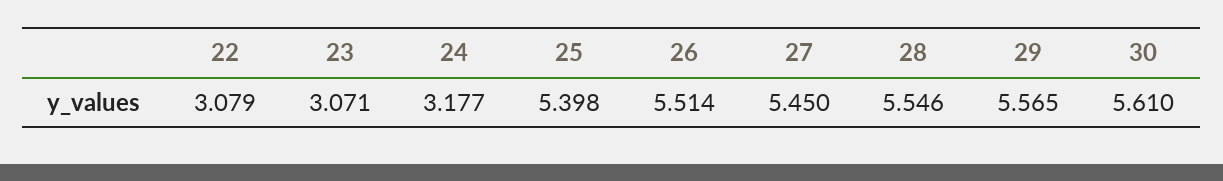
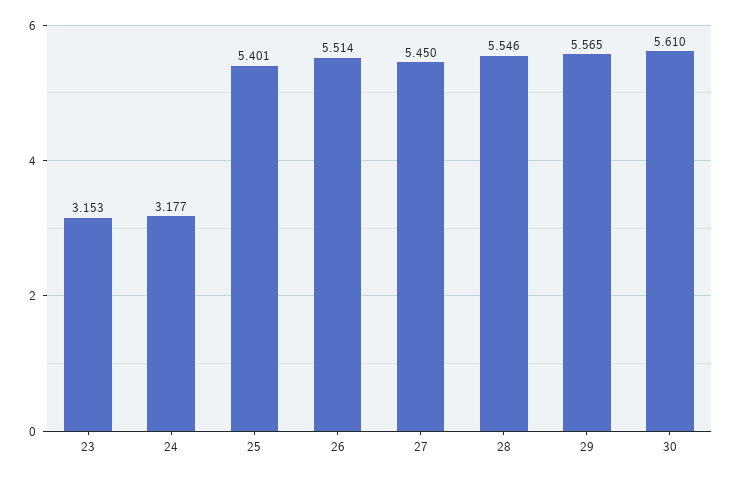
  {
-   "22": 3.079,
-   "23": 3.071,
+   "23": 3.153,
    "24": 3.177,
-   "25": 5.398,
+   "25": 5.401,
    "26": 5.514,
    "27": 5.45,
    "28": 5.546,
    "29": 5.565,
    "30": 5.61
  }

